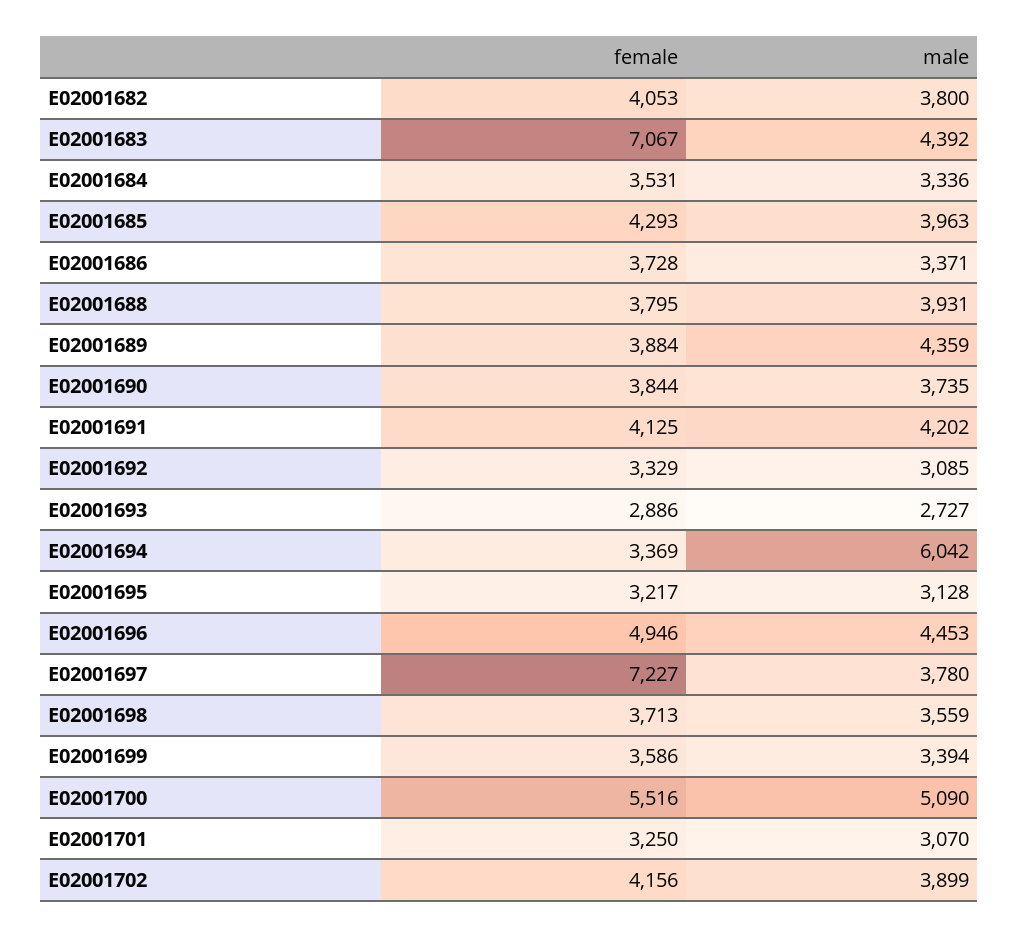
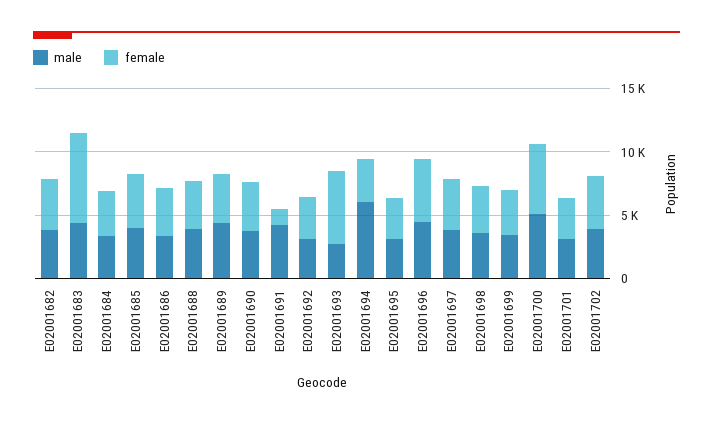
  {
    "female": {
      "E02001682": 4053,
      "E02001683": 7067,
      "E02001684": 3531,
      "E02001685": 4293,
      "E02001686": 3728,
      "E02001688": 3795,
      "E02001689": 3884,
      "E02001690": 3844,
-     "E02001691": 4125,
+     "E02001691": 1000,
      "E02001692": 3329,
-     "E02001693": 2886,
+     "E02001693": 6000,
      "E02001694": 3369,
      "E02001695": 3217,
      "E02001696": 4946,
-     "E02001697": 7227,
+     "E02001697": 4000,
      "E02001698": 3713,
      "E02001699": 3586,
      "E02001700": 5516,
      "E02001701": 3250,
      "E02001702": 4156
    },
    "male": {
      "E02001682": 3800,
      "E02001683": 4392,
      "E02001684": 3336,
      "E02001685": 3963,
      "E02001686": 3371,
      "E02001688": 3931,
      "E02001689": 4359,
      "E02001690": 3735,
      "E02001691": 4202,
      "E02001692": 3085,
      "E02001693": 2727,
      "E02001694": 6042,
      "E02001695": 3128,
      "E02001696": 4453,
      "E02001697": 3780,
      "E02001698": 3559,
      "E02001699": 3394,
      "E02001700": 5090,
      "E02001701": 3070,
      "E02001702": 3899
    }
  }

